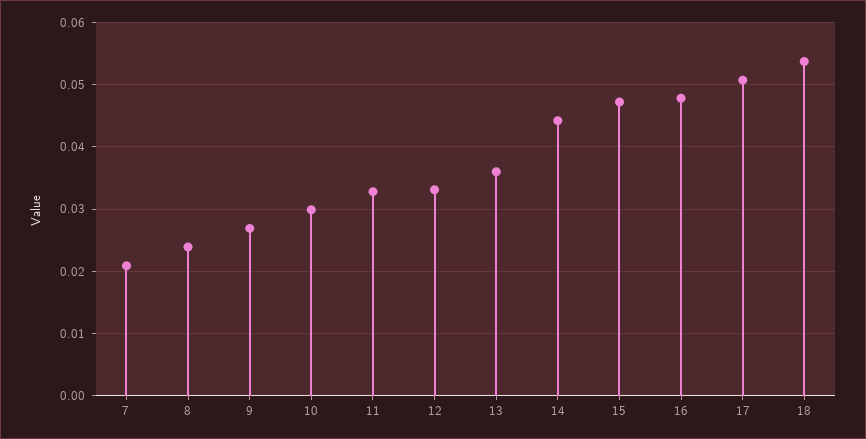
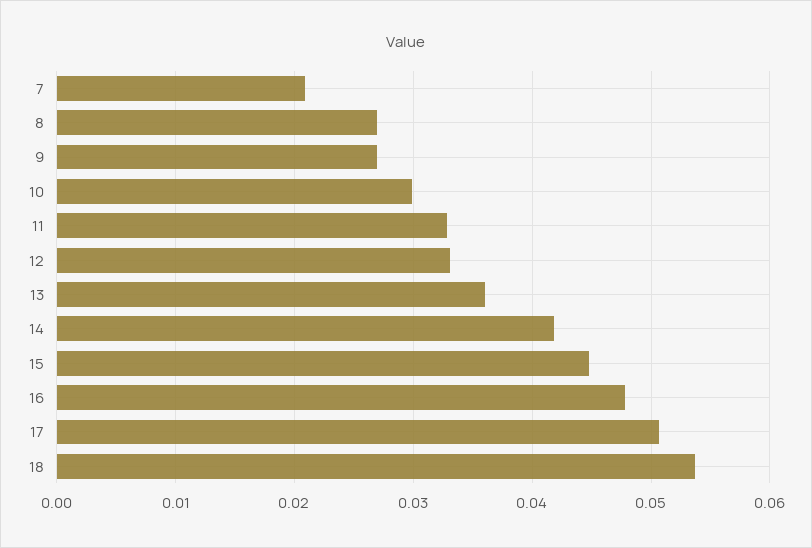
  {
    "7": 0.021,
-   "8": 0.024,
+   "8": 0.027,
    "9": 0.027,
    "10": 0.03,
    "11": 0.033,
    "12": 0.033,
    "13": 0.036,
-   "14": 0.044,
+   "14": 0.042,
-   "15": 0.047,
+   "15": 0.045,
    "16": 0.048,
    "17": 0.051,
    "18": 0.054
  }

